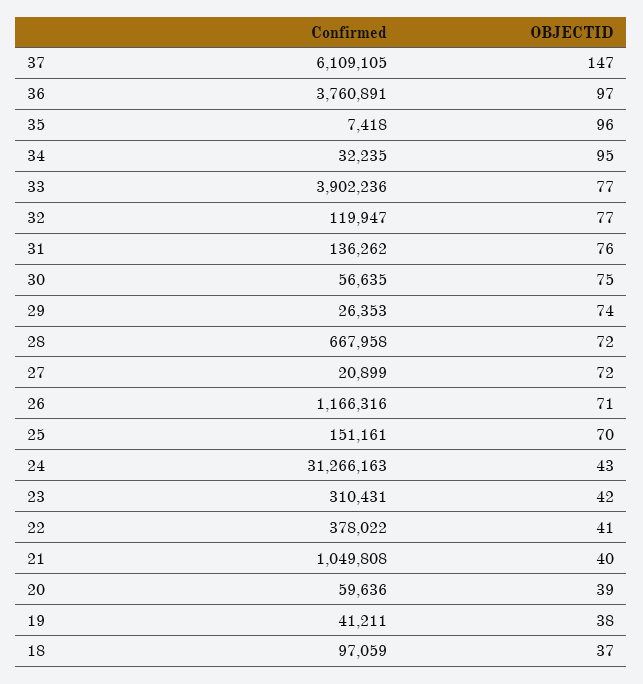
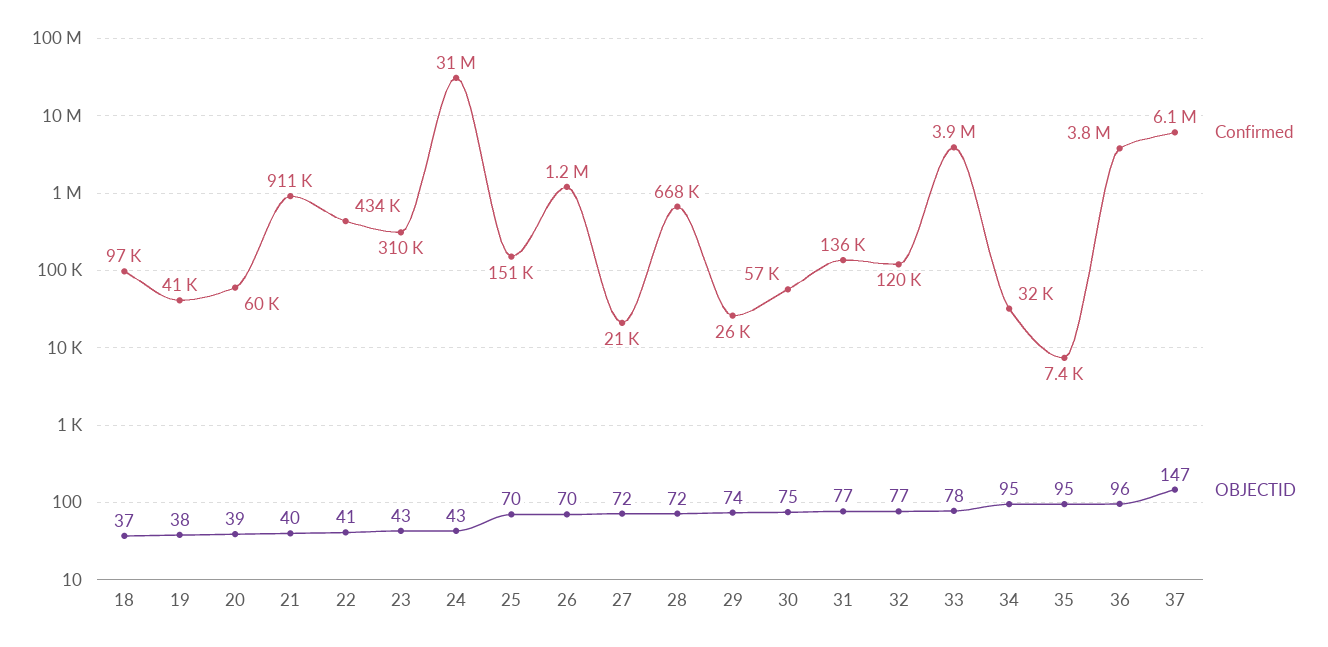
  {
    "Confirmed": {
      "37": 6109105,
      "36": 3760891,
      "35": 7418,
      "34": 32235,
      "33": 3902236,
      "32": 119947,
      "31": 136262,
      "30": 56635,
      "29": 26353,
      "28": 667958,
      "27": 20899,
      "26": 1166316,
      "25": 151161,
      "24": 31266163,
      "23": 310431,
-     "22": 378022,
+     "22": 434000,
-     "21": 1049808,
+     "21": 911000,
      "20": 59636,
      "19": 41211,
      "18": 97059
    },
    "OBJECTID": {
      "37": 147,
-     "36": 97,
+     "36": 96,
-     "35": 96,
+     "35": 95,
      "34": 95,
-     "33": 77,
+     "33": 78,
      "32": 77,
-     "31": 76,
+     "31": 77,
      "30": 75,
      "29": 74,
      "28": 72,
      "27": 72,
-     "26": 71,
+     "26": 70,
      "25": 70,
      "24": 43,
-     "23": 42,
+     "23": 43,
      "22": 41,
      "21": 40,
      "20": 39,
      "19": 38,
      "18": 37
    }
  }

